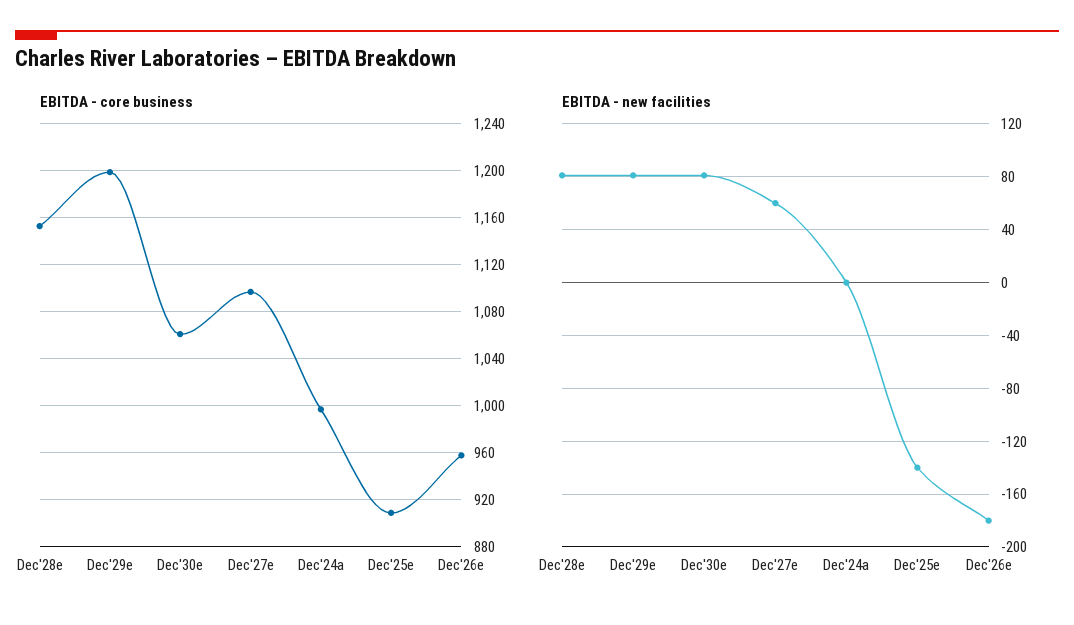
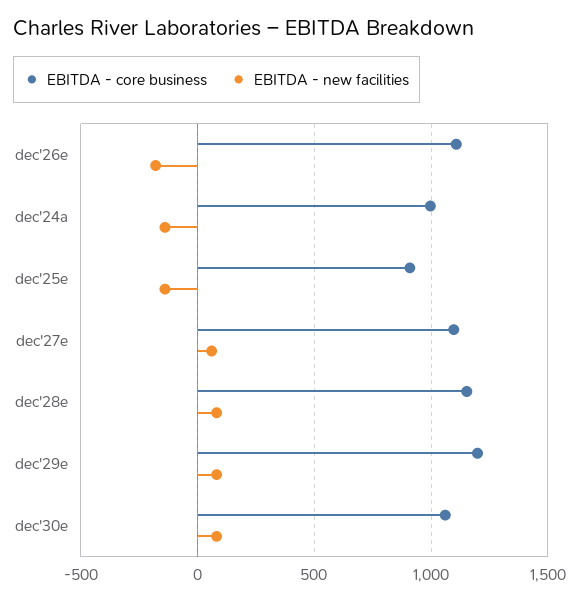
  {
    "EBITDA - core business": {
      "Dec'28e": 1150,
      "Dec'29e": 1200,
      "Dec'30e": 1060,
      "Dec'27e": 1100,
      "Dec'24a": 1000,
      "Dec'25e": 910,
-     "Dec'26e": 960
+     "Dec'26e": 1100
    },
    "EBITDA - new facilities": {
      "Dec'28e": 80,
      "Dec'29e": 80,
      "Dec'30e": 80,
      "Dec'27e": 60,
-     "Dec'24a": 0,
+     "Dec'24a": -150,
      "Dec'25e": -140,
      "Dec'26e": -180
    }
  }

